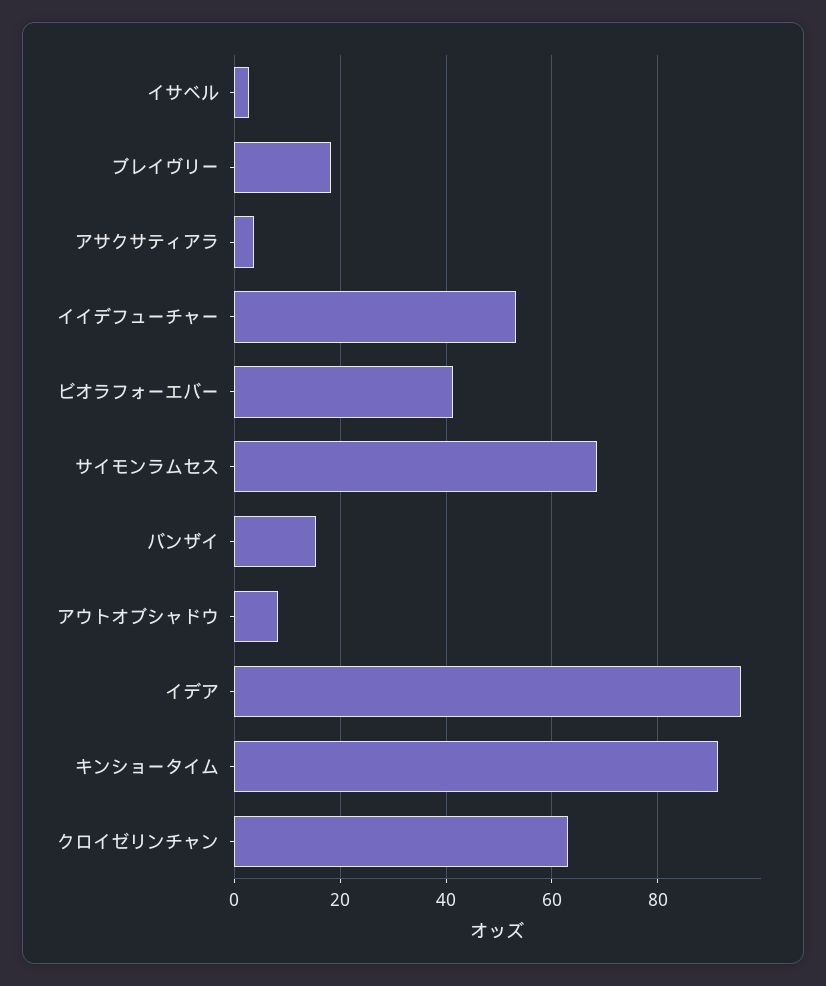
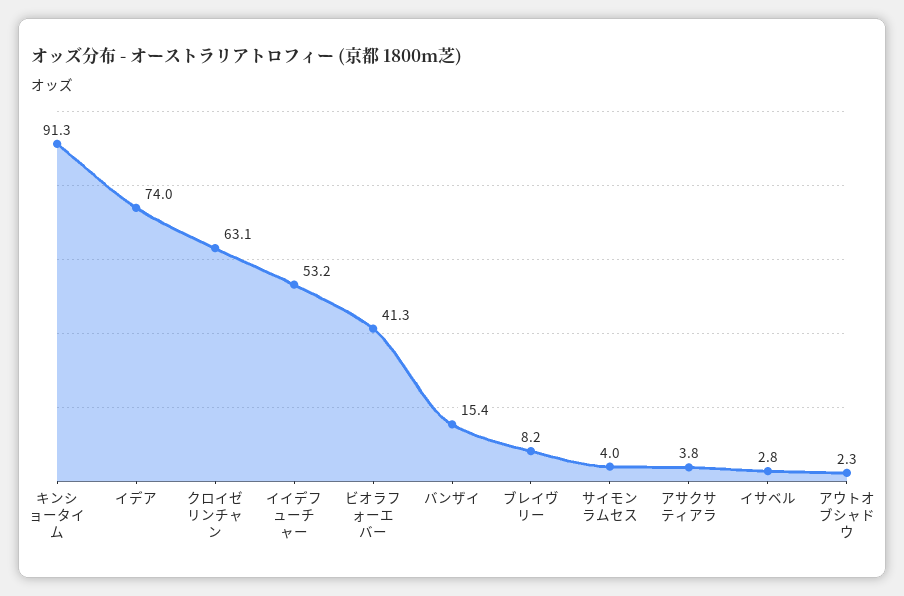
  {
    "イサベル": 2.8,
-   "ブレイヴリー": 18,
+   "ブレイヴリー": 8.2,
    "アサクサティアラ": 3.8,
    "イイデフューチャー": 53.2,
    "ビオラフォーエバー": 41.3,
-   "サイモンラムセス": 68,
+   "サイモンラムセス": 4,
    "バンザイ": 15.4,
-   "アウトオブシャドウ": 8,
+   "アウトオブシャドウ": 2.3,
-   "イデア": 96,
+   "イデア": 74,
    "キンショータイム": 91.3,
    "クロイゼリンチャン": 63.1
  }

